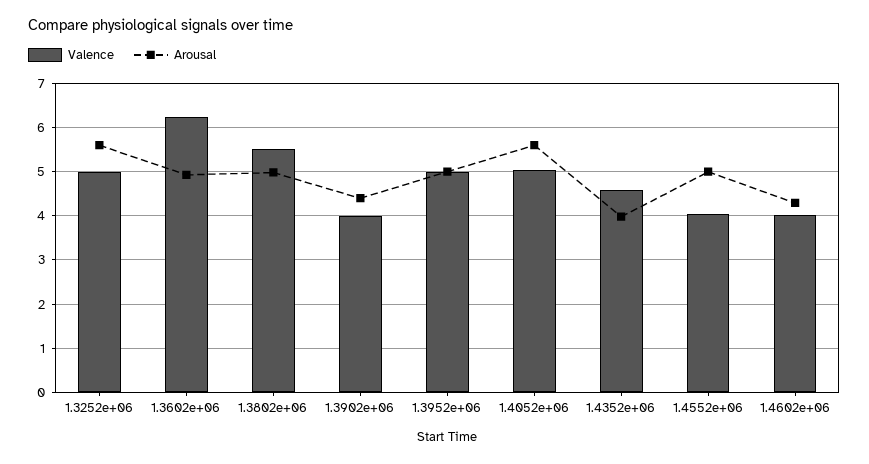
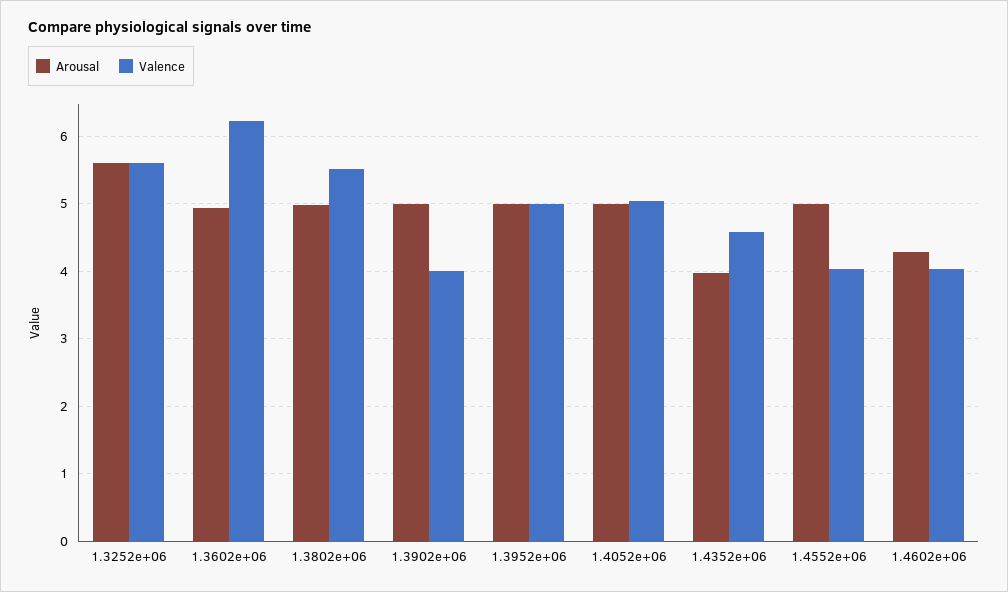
  {
    "Valence": {
-     "1.3252e+06": 5,
+     "1.3252e+06": 5.6,
      "1.3602e+06": 6.2,
      "1.3802e+06": 5.5,
      "1.3902e+06": 4,
      "1.3952e+06": 5,
      "1.4052e+06": 5,
      "1.4352e+06": 4.6,
      "1.4552e+06": 4,
      "1.4602e+06": 4
    },
    "Arousal": {
      "1.3252e+06": 5.6,
      "1.3602e+06": 4.9,
      "1.3802e+06": 5,
-     "1.3902e+06": 4.4,
+     "1.3902e+06": 5,
      "1.3952e+06": 5,
-     "1.4052e+06": 5.6,
+     "1.4052e+06": 5,
      "1.4352e+06": 4,
      "1.4552e+06": 5,
      "1.4602e+06": 4.3
    }
  }

